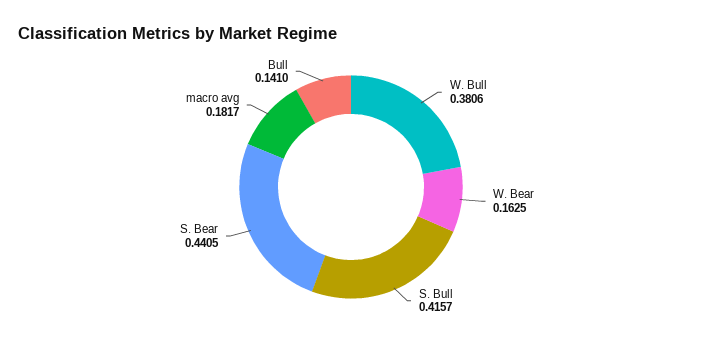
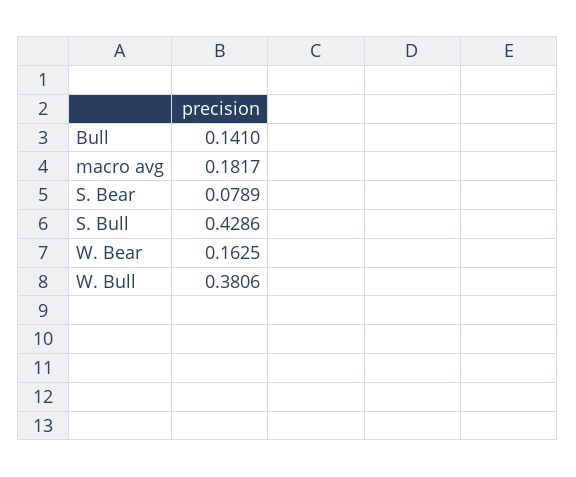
  {
    "W. Bull": 0.3806,
    "W. Bear": 0.1625,
-   "S. Bull": 0.4157,
+   "S. Bull": 0.4286,
-   "S. Bear": 0.4405,
+   "S. Bear": 0.0789,
    "macro avg": 0.1817,
    "Bull": 0.141
  }

